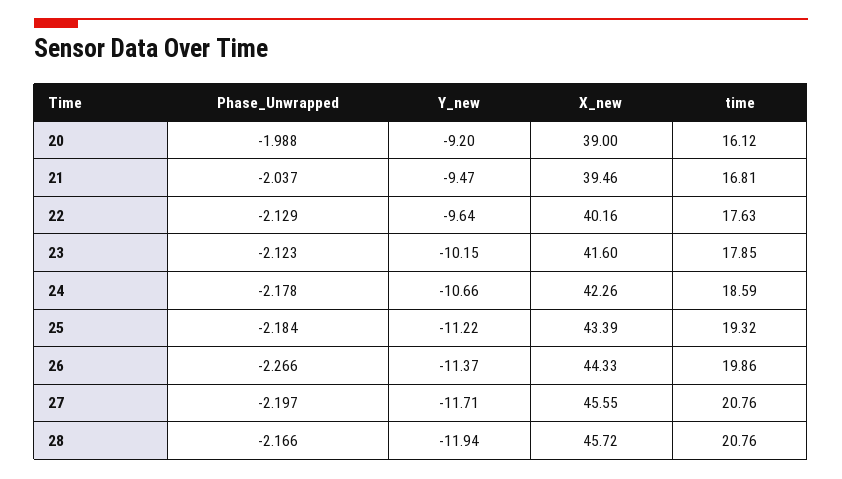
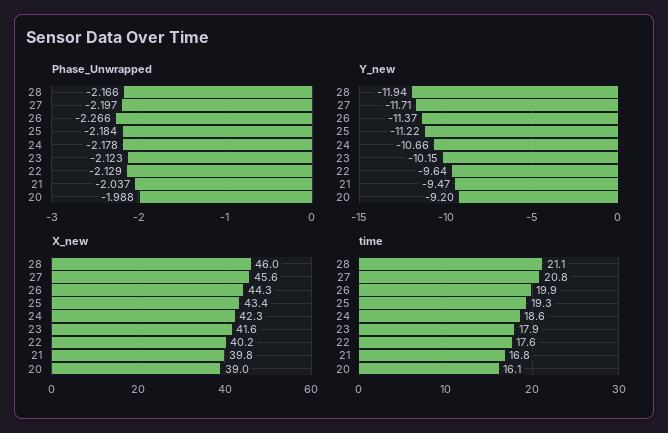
  {
    "Phase_Unwrapped": {
      "20": -1.988,
      "21": -2.037,
      "22": -2.129,
      "23": -2.123,
      "24": -2.178,
      "25": -2.184,
      "26": -2.266,
      "27": -2.197,
      "28": -2.166
    },
    "Y_new": {
      "20": -9.2,
      "21": -9.47,
      "22": -9.64,
      "23": -10.15,
      "24": -10.66,
      "25": -11.22,
      "26": -11.37,
      "27": -11.71,
      "28": -11.94
    },
    "X_new": {
      "20": 39,
-     "21": 39.46,
+     "21": 39.8,
      "22": 40.16,
      "23": 41.6,
      "24": 42.26,
      "25": 43.39,
      "26": 44.33,
      "27": 45.55,
-     "28": 45.72
+     "28": 46
    },
    "time": {
      "20": 16.12,
      "21": 16.81,
      "22": 17.63,
      "23": 17.85,
      "24": 18.59,
      "25": 19.32,
      "26": 19.86,
      "27": 20.76,
-     "28": 20.76
+     "28": 21.1
    }
  }

